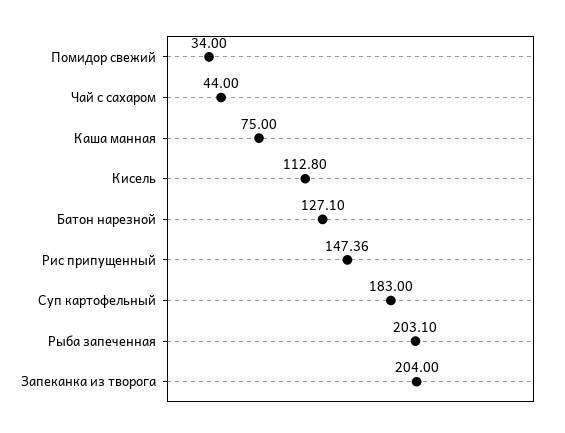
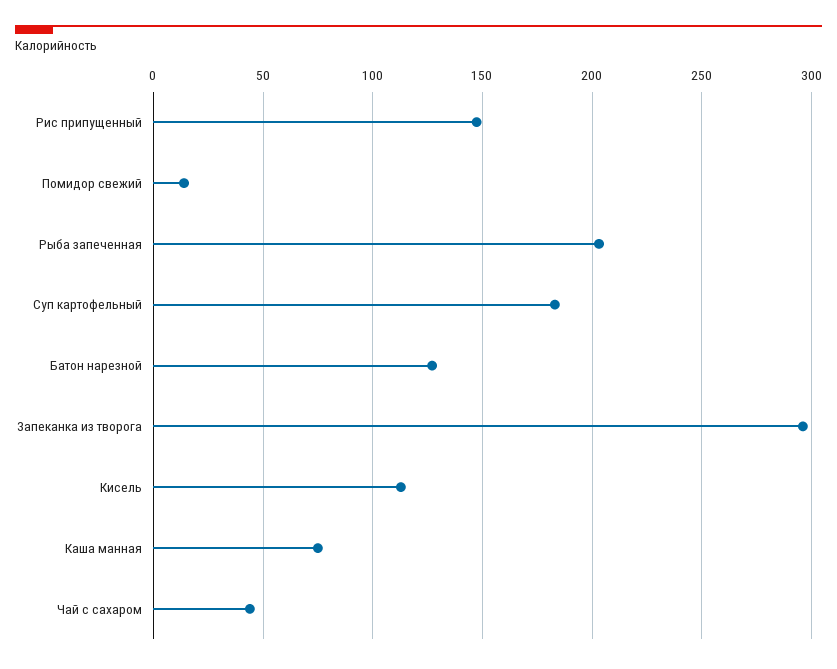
  {
-   "Помидор свежий": 34,
+   "Помидор свежий": 15,
    "Чай с сахаром": 44,
    "Каша манная": 75,
    "Кисель": 112.8,
    "Батон нарезной": 127.1,
    "Рис припущенный": 147.36,
    "Суп картофельный": 183,
    "Рыба запеченная": 203.1,
-   "Запеканка из творога": 204
+   "Запеканка из творога": 295
  }

